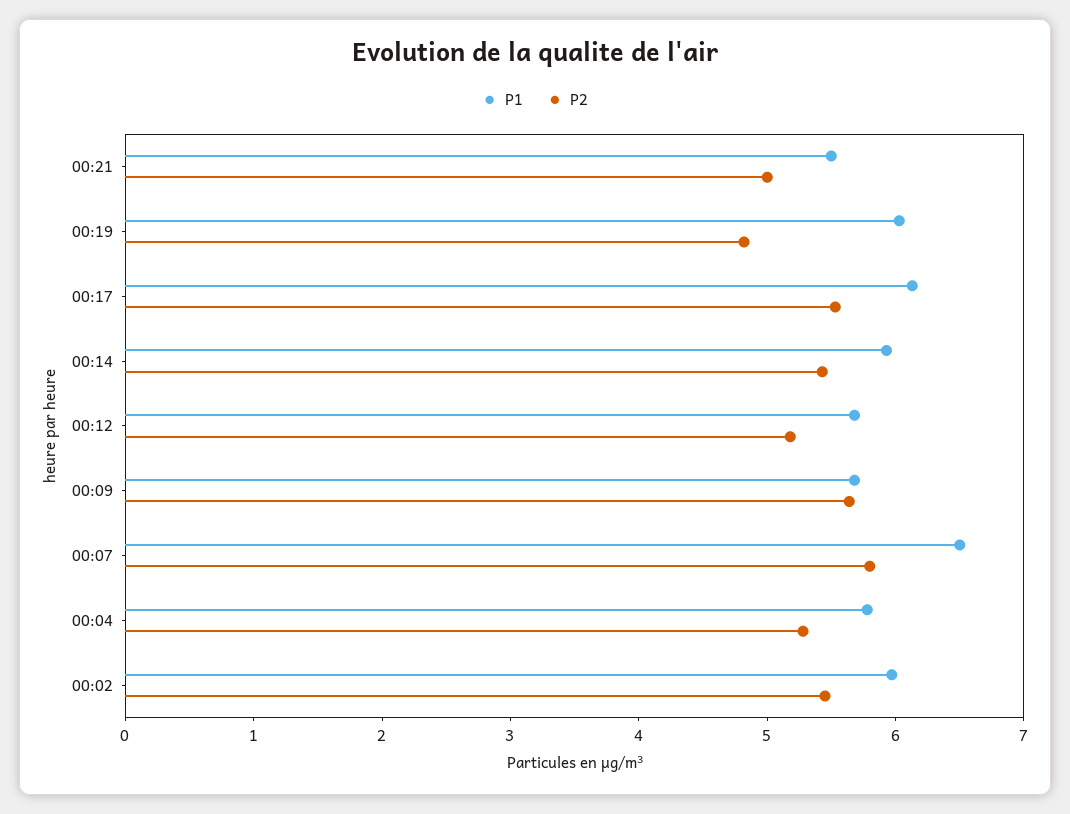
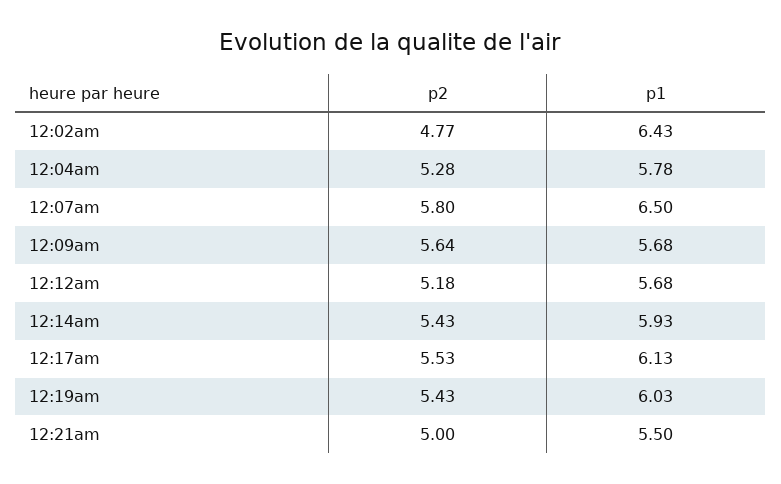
  {
    "P1": {
      "00:21": 5.5,
      "00:19": 6.03,
      "00:17": 6.13,
      "00:14": 5.93,
      "00:12": 5.68,
      "00:09": 5.68,
      "00:07": 6.5,
      "00:04": 5.78,
-     "00:02": 6
+     "00:02": 6.43
    },
    "P2": {
      "00:21": 5,
-     "00:19": 4.8,
+     "00:19": 5.43,
      "00:17": 5.53,
      "00:14": 5.43,
      "00:12": 5.18,
      "00:09": 5.64,
      "00:07": 5.8,
      "00:04": 5.28,
-     "00:02": 5.4
+     "00:02": 4.77
    }
  }

